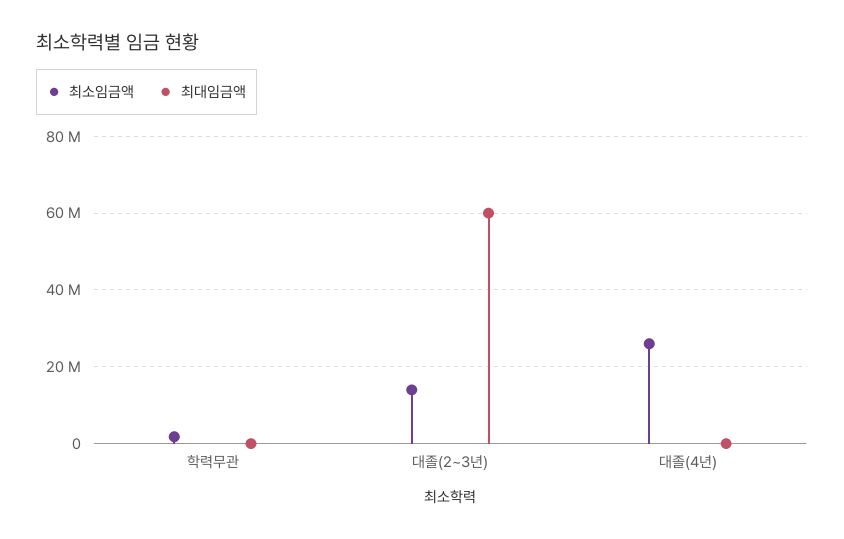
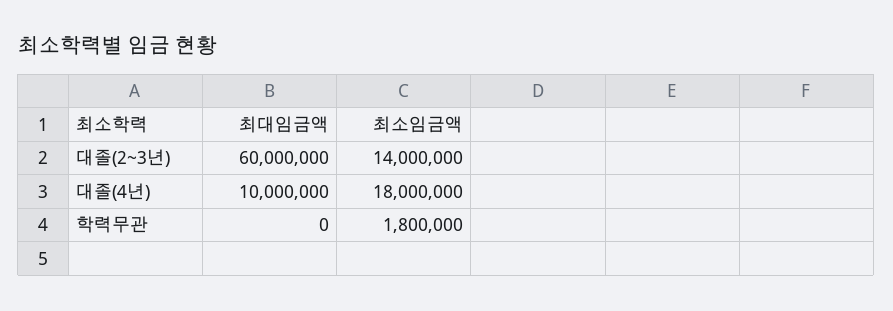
  {
    "최소임금액": {
      "학력무관": 1800000,
      "대졸(2~3년)": 14000000,
-     "대졸(4년)": 26000000
+     "대졸(4년)": 18000000
    },
    "최대임금액": {
      "학력무관": 0,
      "대졸(2~3년)": 60000000,
-     "대졸(4년)": 0
+     "대졸(4년)": 10000000
    }
  }

